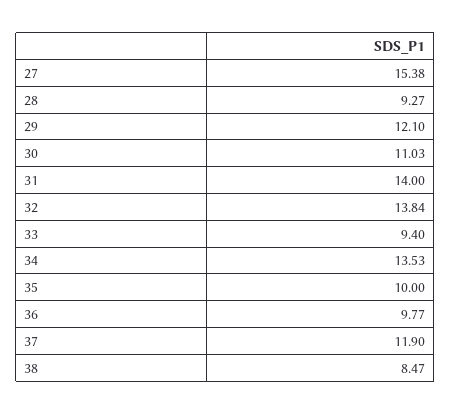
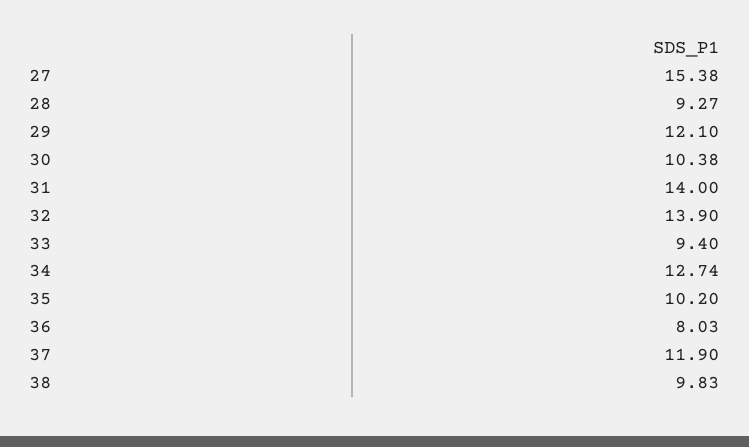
  {
    "27": 15.38,
    "28": 9.27,
    "29": 12.1,
-   "30": 11.03,
+   "30": 10.38,
    "31": 14,
-   "32": 13.84,
+   "32": 13.9,
    "33": 9.4,
-   "34": 13.53,
+   "34": 12.74,
-   "35": 10,
+   "35": 10.2,
-   "36": 9.77,
+   "36": 8.03,
    "37": 11.9,
-   "38": 8.47
+   "38": 9.83
  }

